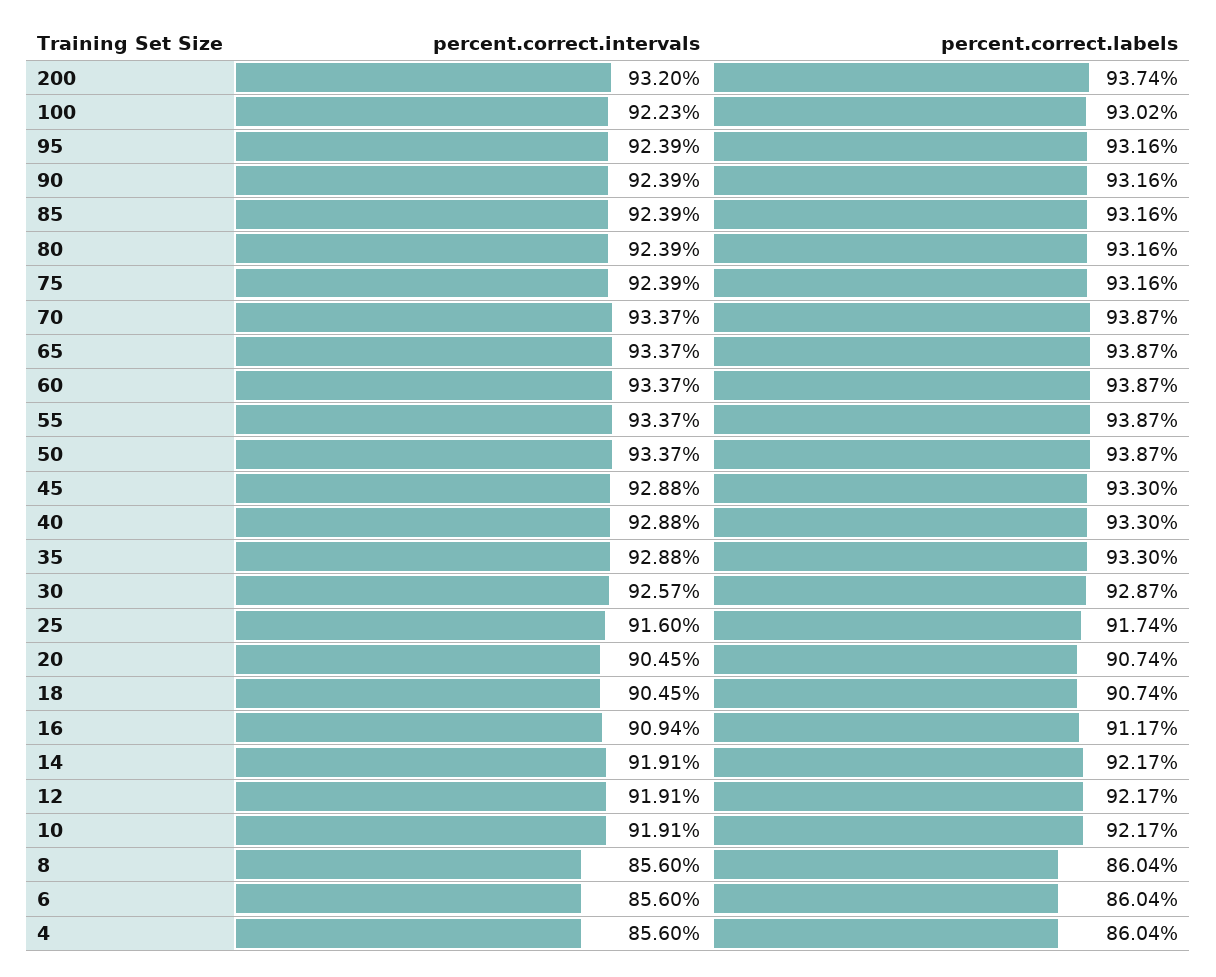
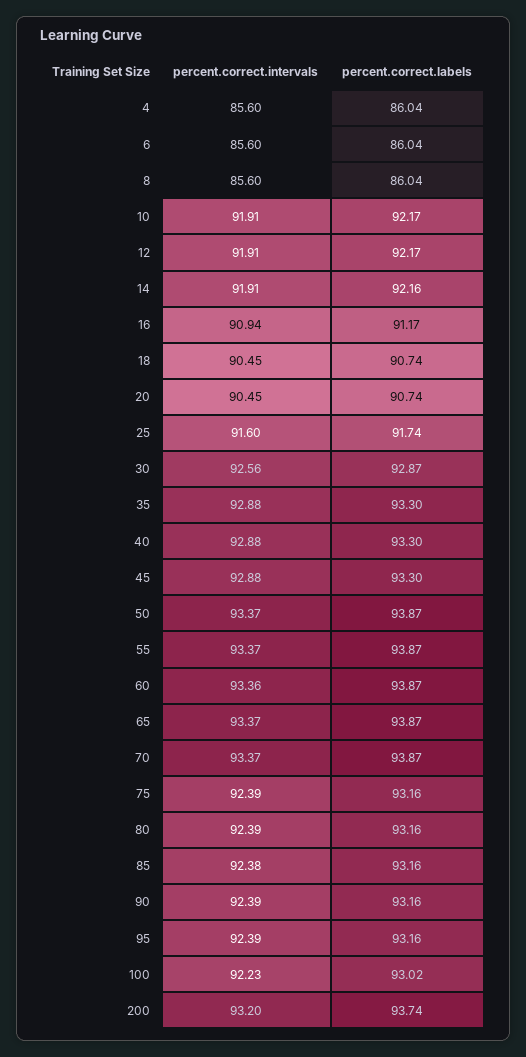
  {
    "percent.correct.intervals": {
      "200": 93.2,
      "100": 92.23,
      "95": 92.39,
      "90": 92.39,
-     "85": 92.39,
+     "85": 92.38,
      "80": 92.39,
      "75": 92.39,
      "70": 93.37,
      "65": 93.37,
-     "60": 93.37,
+     "60": 93.36,
      "55": 93.37,
      "50": 93.37,
      "45": 92.88,
      "40": 92.88,
      "35": 92.88,
-     "30": 92.57,
+     "30": 92.56,
      "25": 91.6,
      "20": 90.45,
      "18": 90.45,
      "16": 90.94,
      "14": 91.91,
      "12": 91.91,
      "10": 91.91,
      "8": 85.6,
      "6": 85.6,
      "4": 85.6
    },
    "percent.correct.labels": {
      "200": 93.74,
      "100": 93.02,
      "95": 93.16,
      "90": 93.16,
      "85": 93.16,
      "80": 93.16,
      "75": 93.16,
      "70": 93.87,
      "65": 93.87,
      "60": 93.87,
      "55": 93.87,
      "50": 93.87,
      "45": 93.3,
      "40": 93.3,
      "35": 93.3,
      "30": 92.87,
      "25": 91.74,
      "20": 90.74,
      "18": 90.74,
      "16": 91.17,
-     "14": 92.17,
+     "14": 92.16,
      "12": 92.17,
      "10": 92.17,
      "8": 86.04,
      "6": 86.04,
      "4": 86.04
    }
  }

